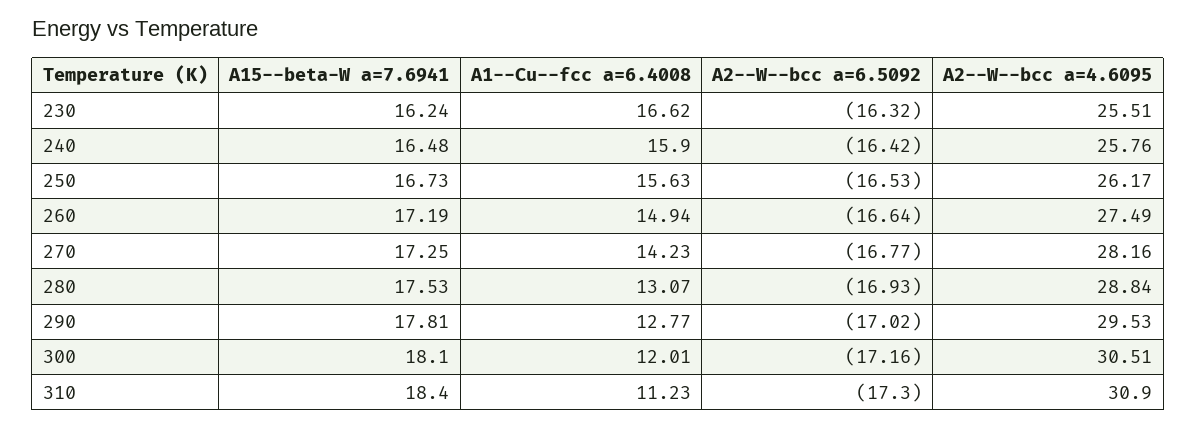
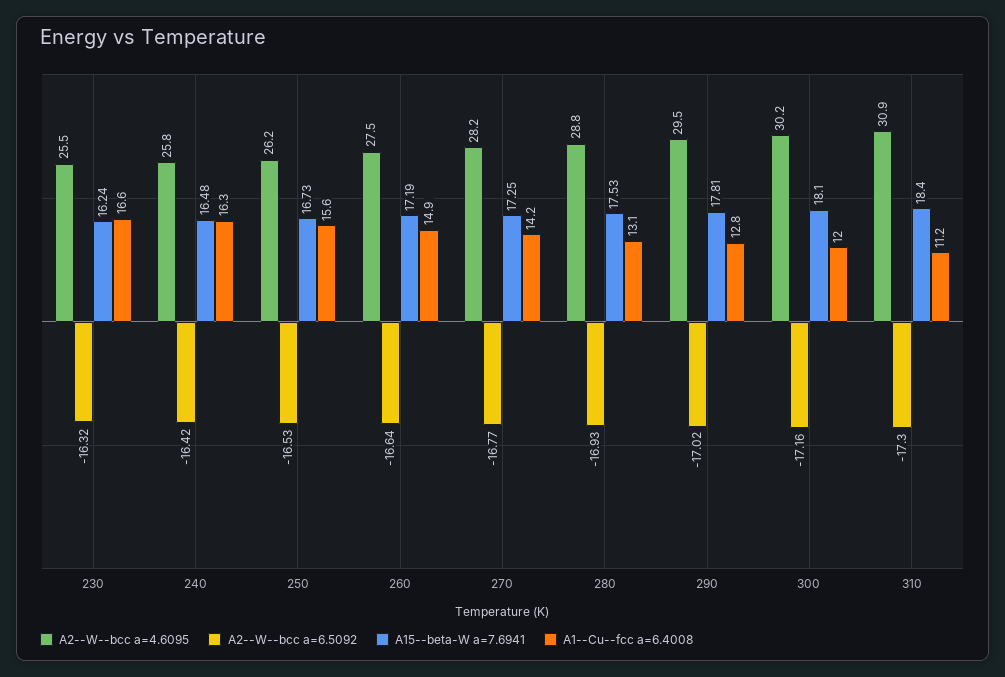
  {
    "A15--beta-W a=7.6941": {
      "230": 16.24,
      "240": 16.48,
      "250": 16.73,
      "260": 17.19,
      "270": 17.25,
      "280": 17.53,
      "290": 17.81,
      "300": 18.1,
      "310": 18.4
    },
    "A1--Cu--fcc a=6.4008": {
      "230": 16.62,
-     "240": 15.9,
+     "240": 16.3,
      "250": 15.63,
      "260": 14.94,
      "270": 14.23,
      "280": 13.07,
      "290": 12.77,
      "300": 12.01,
      "310": 11.23
    },
    "A2--W--bcc a=6.5092": {
      "230": -16.32,
      "240": -16.42,
      "250": -16.53,
      "260": -16.64,
      "270": -16.77,
      "280": -16.93,
      "290": -17.02,
      "300": -17.16,
      "310": -17.3
    },
    "A2--W--bcc a=4.6095": {
      "230": 25.51,
      "240": 25.76,
      "250": 26.17,
      "260": 27.49,
      "270": 28.16,
      "280": 28.84,
      "290": 29.53,
-     "300": 30.51,
+     "300": 30.2,
      "310": 30.9
    }
  }

